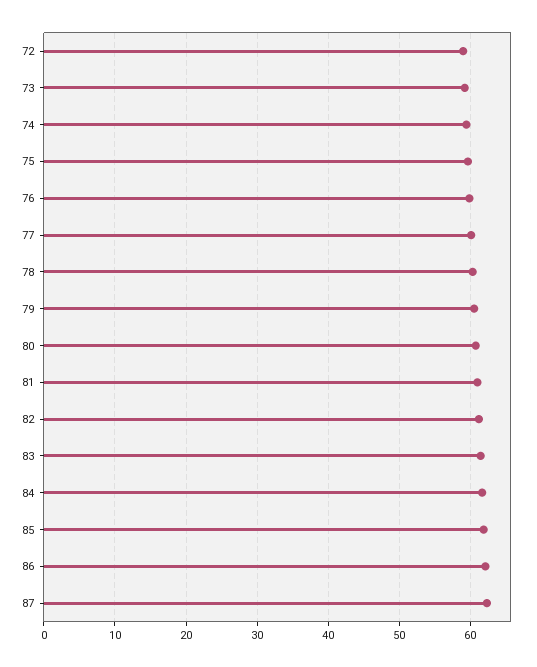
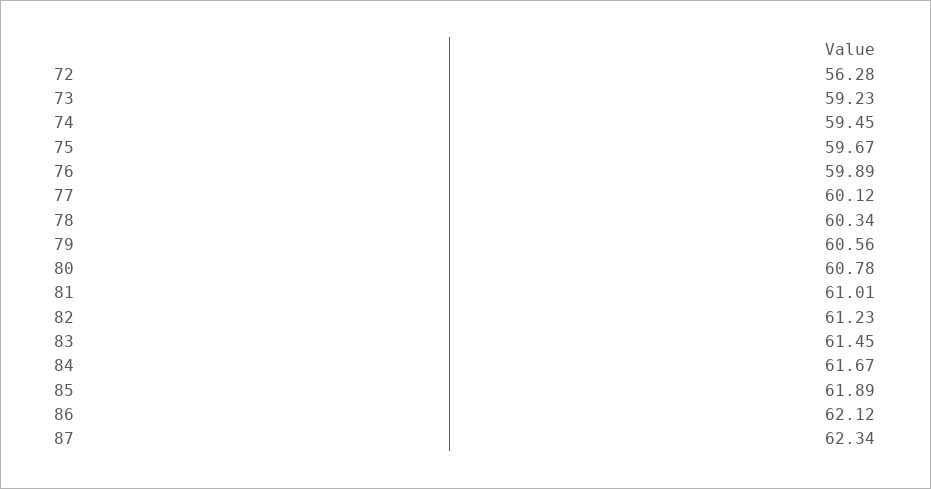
  {
-   "72": 59,
+   "72": 56.28,
    "73": 59.23,
    "74": 59.45,
    "75": 59.67,
    "76": 59.89,
    "77": 60.12,
    "78": 60.34,
    "79": 60.56,
    "80": 60.78,
    "81": 61.01,
    "82": 61.23,
    "83": 61.45,
    "84": 61.67,
    "85": 61.89,
    "86": 62.12,
    "87": 62.34
  }

